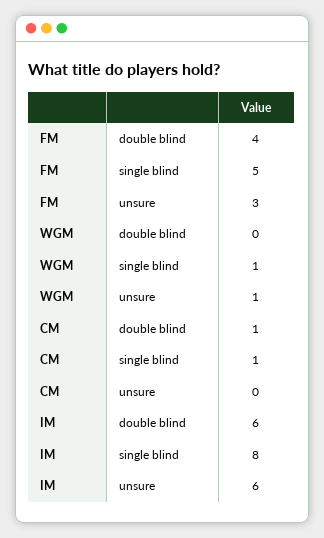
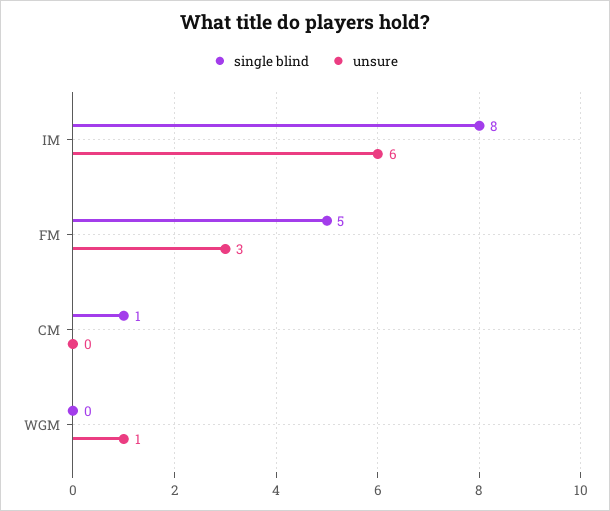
  {
-   "double blind": {
-     "FM": 4,
-     "WGM": 0,
-     "CM": 1,
-     "IM": 6
-   },
    "single blind": {
      "FM": 5,
-     "WGM": 1,
+     "WGM": 0,
      "CM": 1,
      "IM": 8
    },
    "unsure": {
      "FM": 3,
      "WGM": 1,
      "CM": 0,
      "IM": 6
    }
  }

